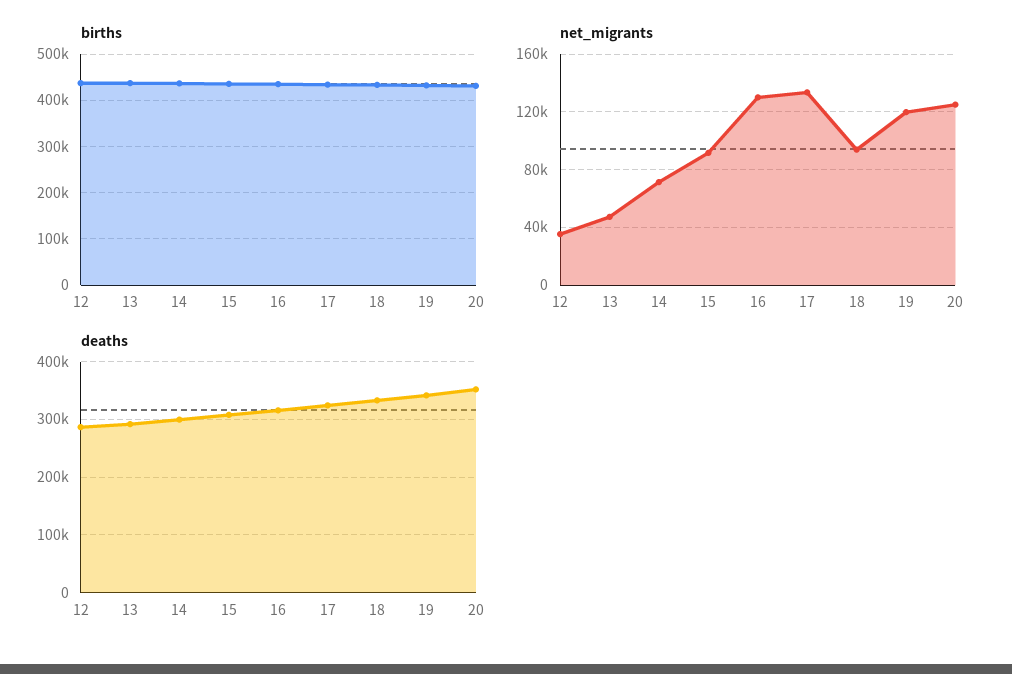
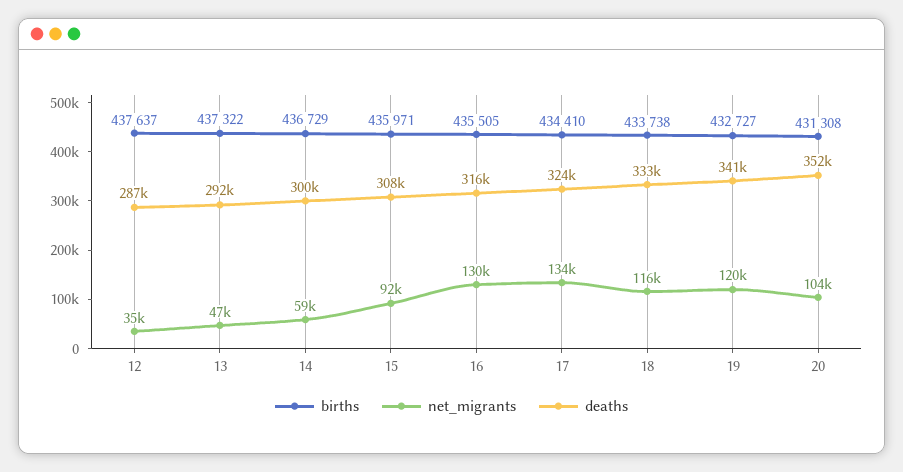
  {
    "births": {
      "12": 437637,
      "13": 437322,
      "14": 436729,
      "15": 435971,
      "16": 435505,
      "17": 434410,
      "18": 433738,
      "19": 432727,
      "20": 431308
    },
    "net_migrants": {
      "12": 35000,
      "13": 47000,
-     "14": 70000,
+     "14": 59000,
      "15": 92000,
      "16": 130000,
      "17": 134000,
-     "18": 95000,
+     "18": 116000,
      "19": 120000,
-     "20": 125000
+     "20": 104000
    },
    "deaths": {
      "12": 287000,
      "13": 292000,
      "14": 300000,
      "15": 308000,
      "16": 316000,
      "17": 324000,
      "18": 333000,
      "19": 341000,
      "20": 352000
    }
  }

